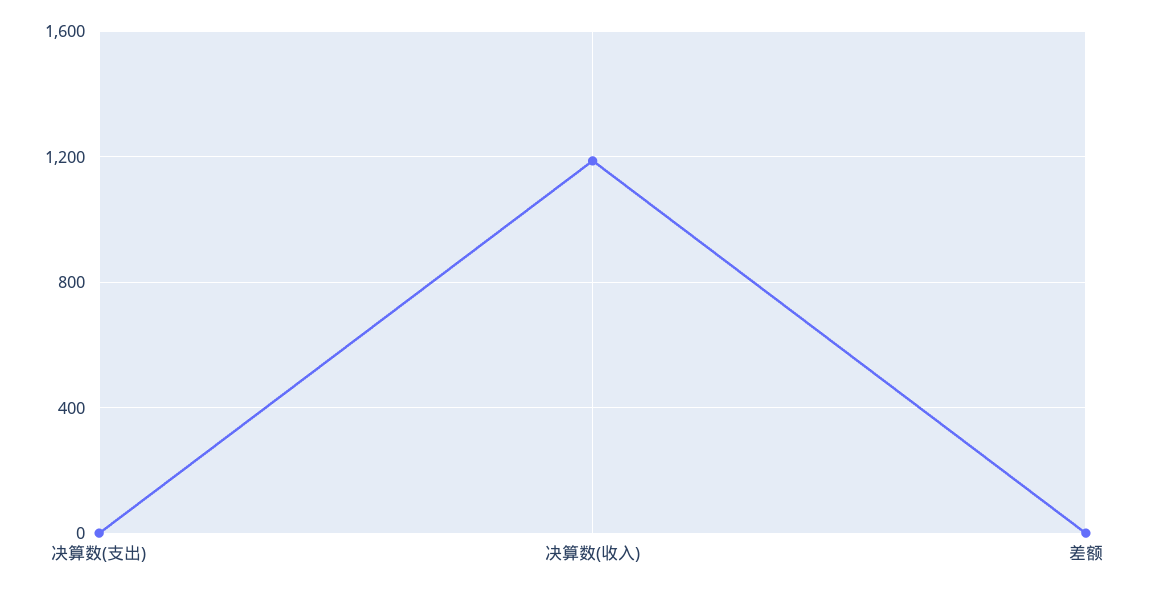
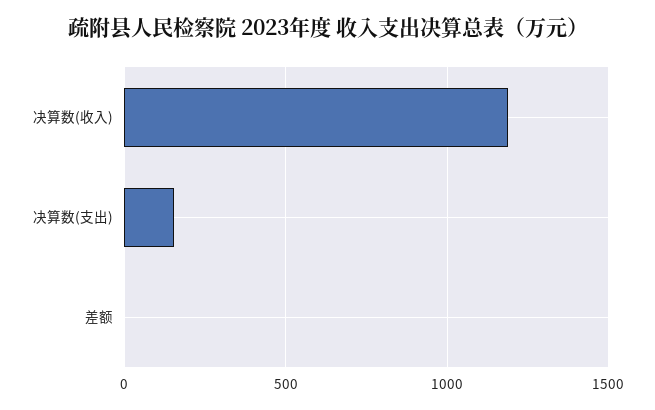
  {
-   "决算数(支出)": 0,
+   "决算数(支出)": 150,
    "决算数(收入)": 1200,
    "差额": 0
  }

